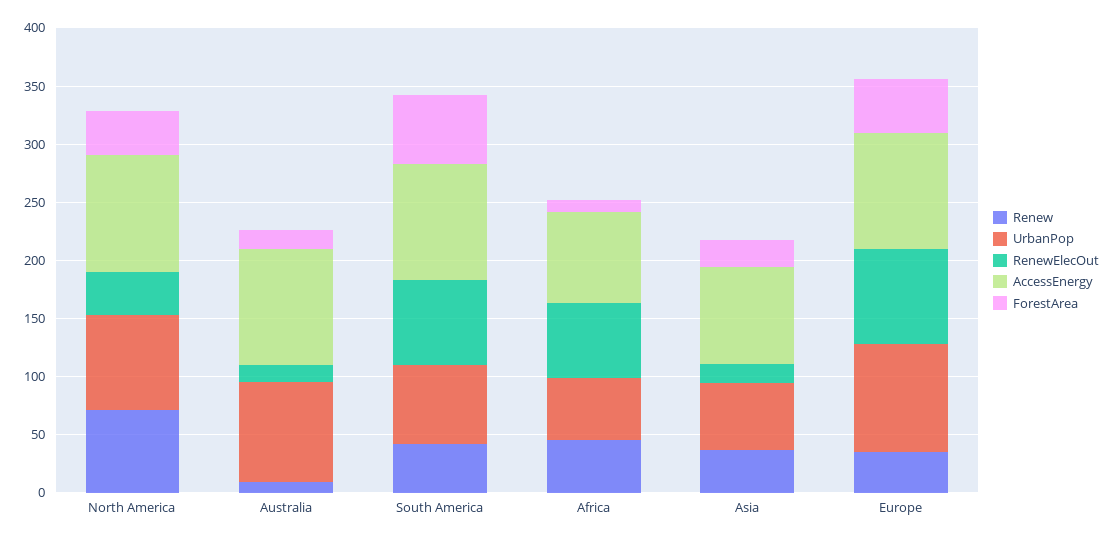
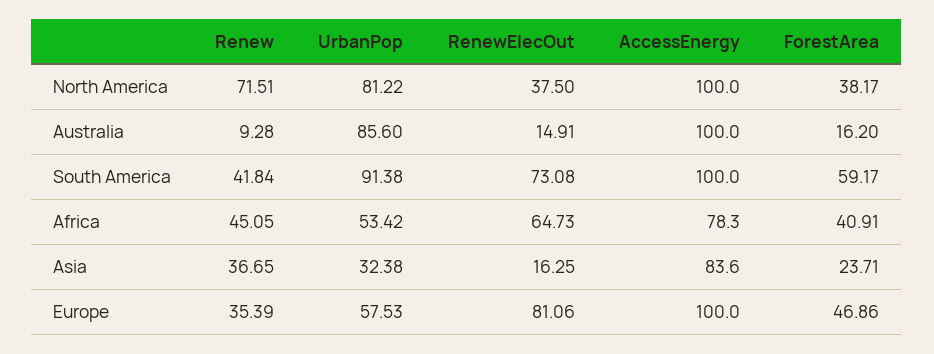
  {
    "Renew": {
      "North America": 71.51,
      "Australia": 9.28,
      "South America": 41.84,
      "Africa": 45.05,
      "Asia": 36.65,
      "Europe": 35.39
    },
    "UrbanPop": {
      "North America": 81.22,
      "Australia": 85.6,
-     "South America": 70,
+     "South America": 91.38,
      "Africa": 53.42,
-     "Asia": 60,
+     "Asia": 32.38,
-     "Europe": 90
+     "Europe": 57.53
    },
    "RenewElecOut": {
      "North America": 37.5,
      "Australia": 14.91,
      "South America": 73.08,
      "Africa": 64.73,
      "Asia": 16.25,
      "Europe": 81.06
    },
    "AccessEnergy": {
      "North America": 100,
      "Australia": 100,
      "South America": 100,
      "Africa": 78.3,
      "Asia": 83.6,
      "Europe": 100
    },
    "ForestArea": {
      "North America": 38.17,
      "Australia": 16.2,
      "South America": 59.17,
-     "Africa": 10,
+     "Africa": 40.91,
      "Asia": 23.71,
      "Europe": 46.86
    }
  }

